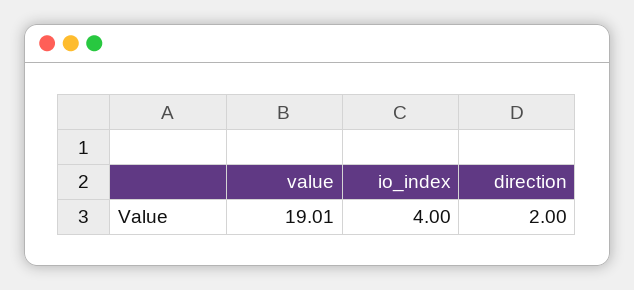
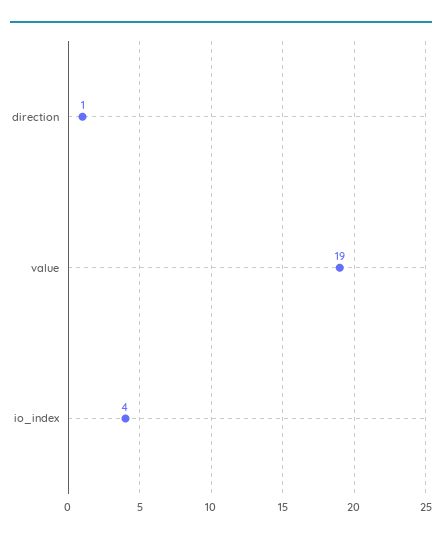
  {
    "value": 19.01,
    "io_index": 4,
-   "direction": 2
+   "direction": 1
  }

